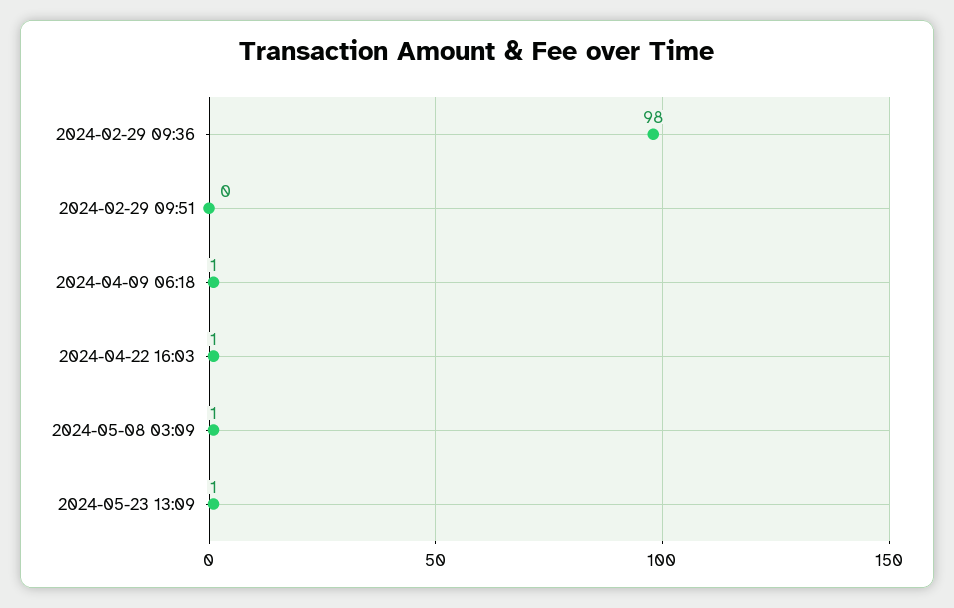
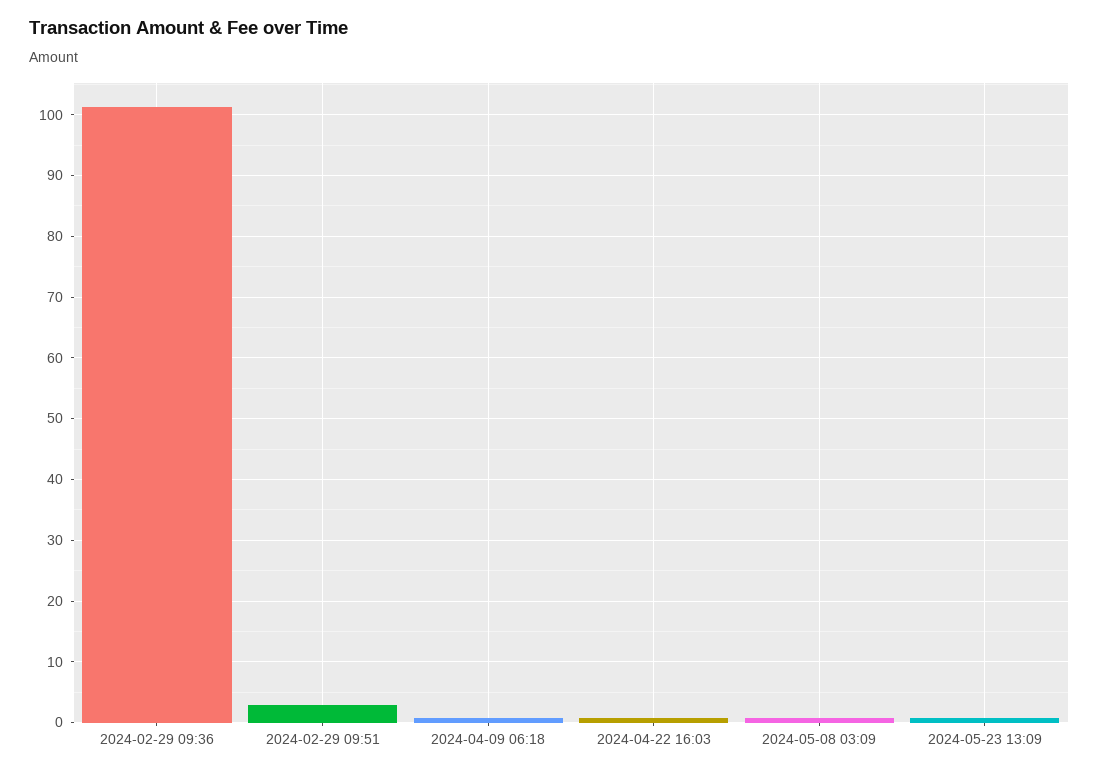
  {
-   "2024-02-29 09:36": 98,
+   "2024-02-29 09:36": 101,
-   "2024-02-29 09:51": 0,
+   "2024-02-29 09:51": 3,
    "2024-04-09 06:18": 1,
    "2024-04-22 16:03": 1,
    "2024-05-08 03:09": 1,
    "2024-05-23 13:09": 1
  }

